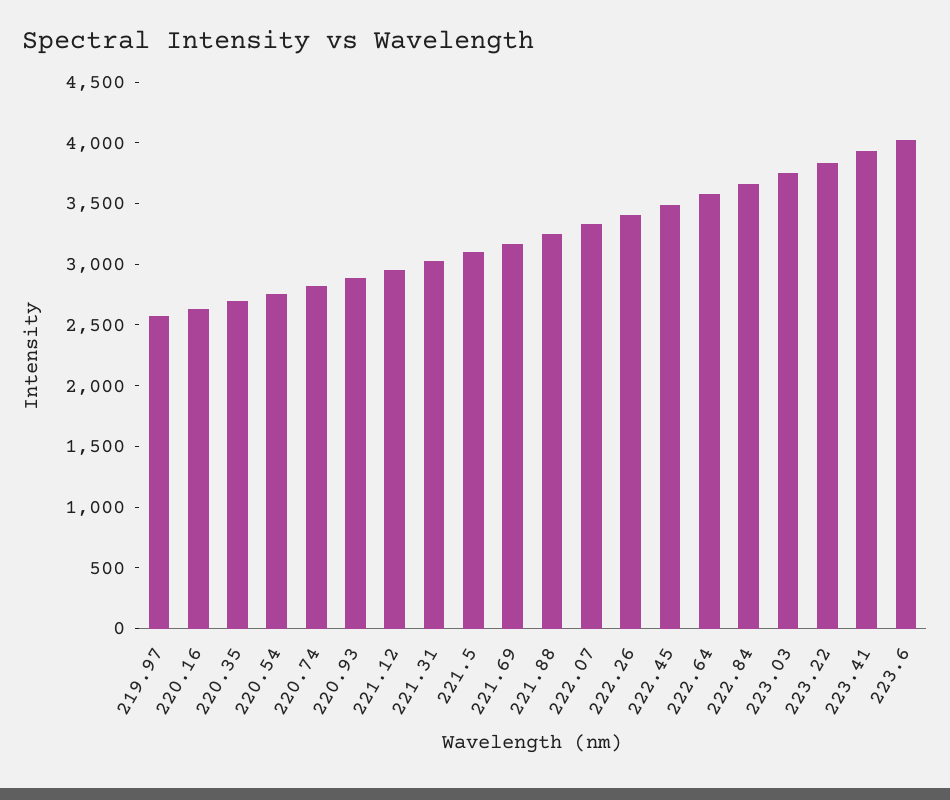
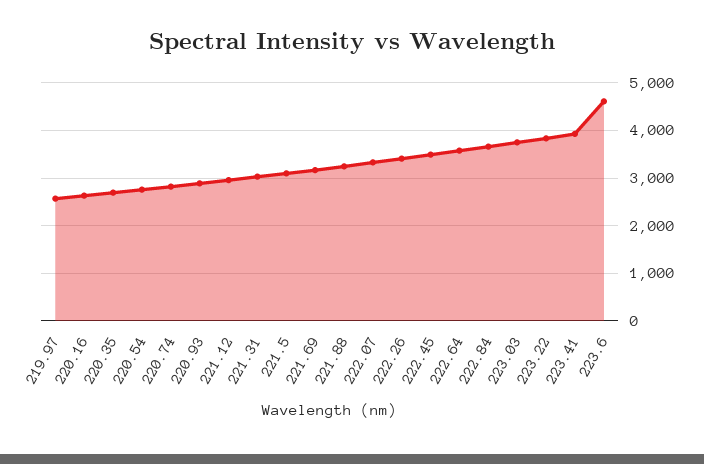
  {
    "219.97": 2600,
    "220.16": 2600,
    "220.35": 2700,
    "220.54": 2800,
    "220.74": 2800,
    "220.93": 2900,
    "221.12": 3000,
    "221.31": 3000,
    "221.5": 3100,
    "221.69": 3200,
    "221.88": 3200,
    "222.07": 3300,
    "222.26": 3400,
    "222.45": 3500,
    "222.64": 3600,
    "222.84": 3700,
    "223.03": 3800,
    "223.22": 3800,
    "223.41": 3900,
-   "223.6": 4000
+   "223.6": 4600
  }

